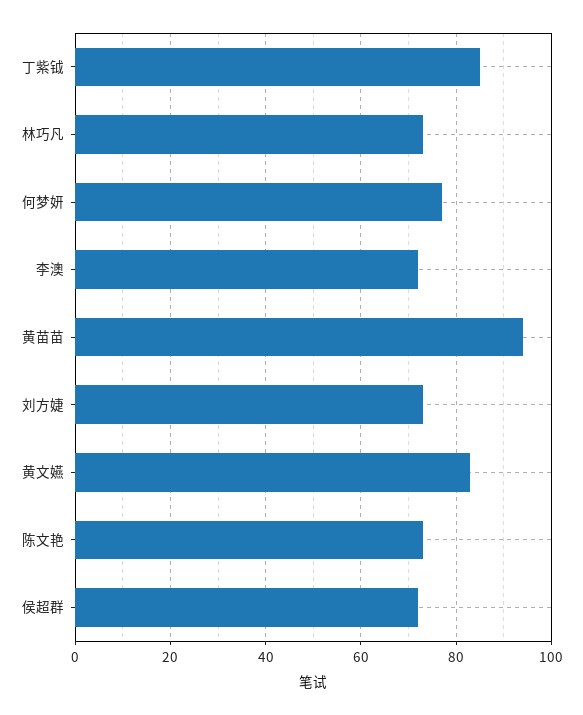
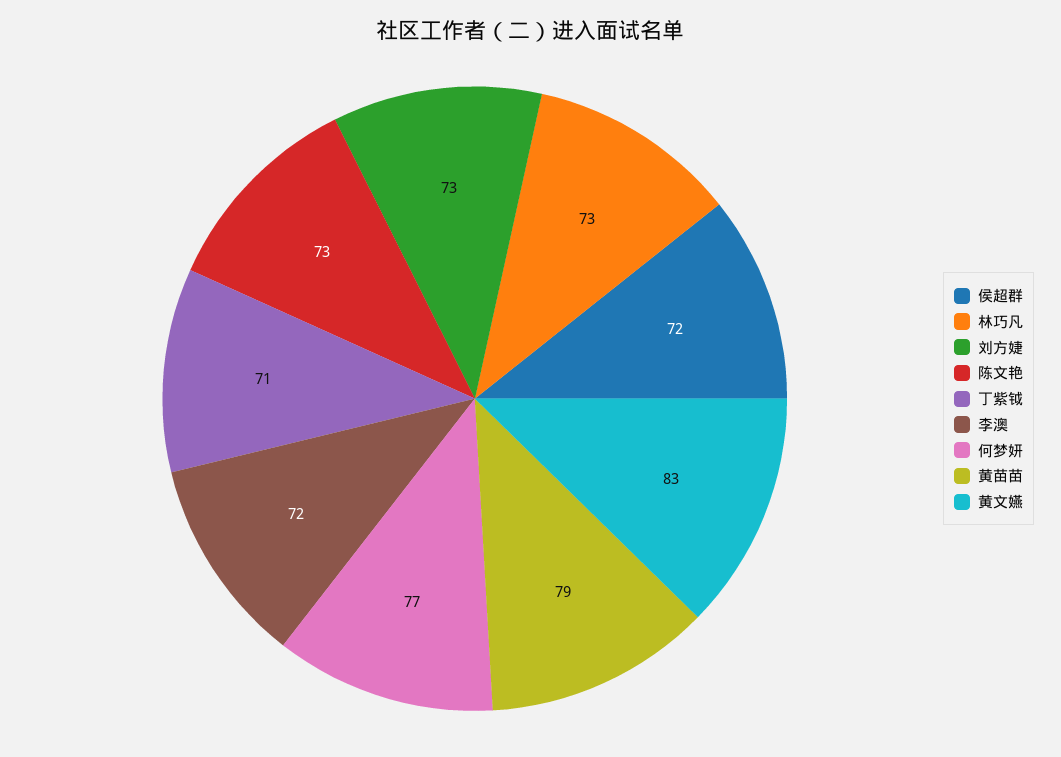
  {
-   "丁紫钺": 85,
+   "丁紫钺": 71,
    "林巧凡": 73,
    "何梦妍": 77,
    "李澳": 72,
-   "黄苗苗": 95,
+   "黄苗苗": 79,
    "刘方婕": 73,
    "黄文嬿": 83,
    "陈文艳": 73,
    "侯超群": 72
  }

